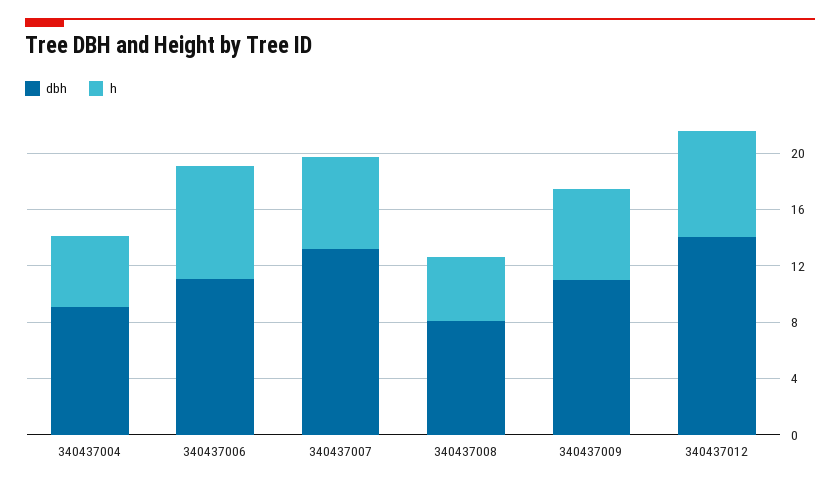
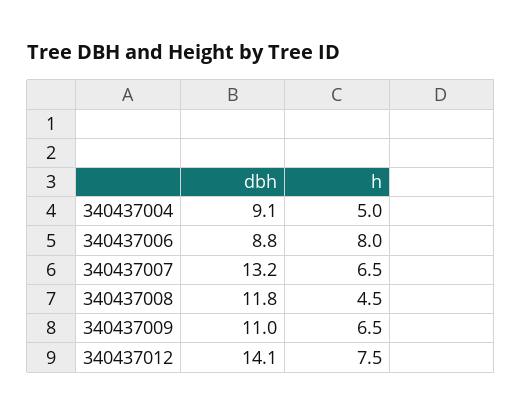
  {
    "dbh": {
      "340437004": 9.1,
-     "340437006": 11,
+     "340437006": 8.8,
      "340437007": 13.2,
-     "340437008": 8,
+     "340437008": 11.8,
      "340437009": 11,
      "340437012": 14.1
    },
    "h": {
      "340437004": 5,
      "340437006": 8,
      "340437007": 6.5,
      "340437008": 4.5,
      "340437009": 6.5,
      "340437012": 7.5
    }
  }

